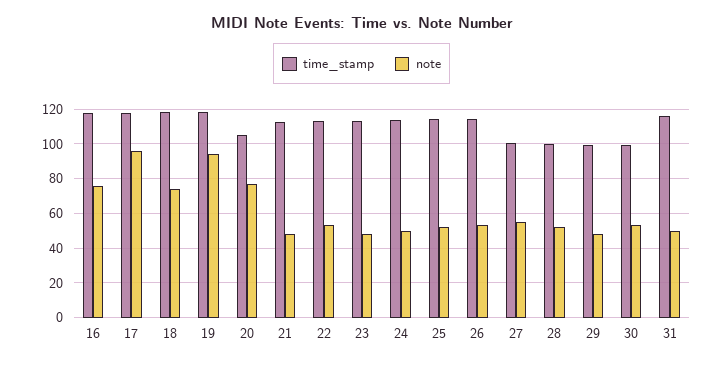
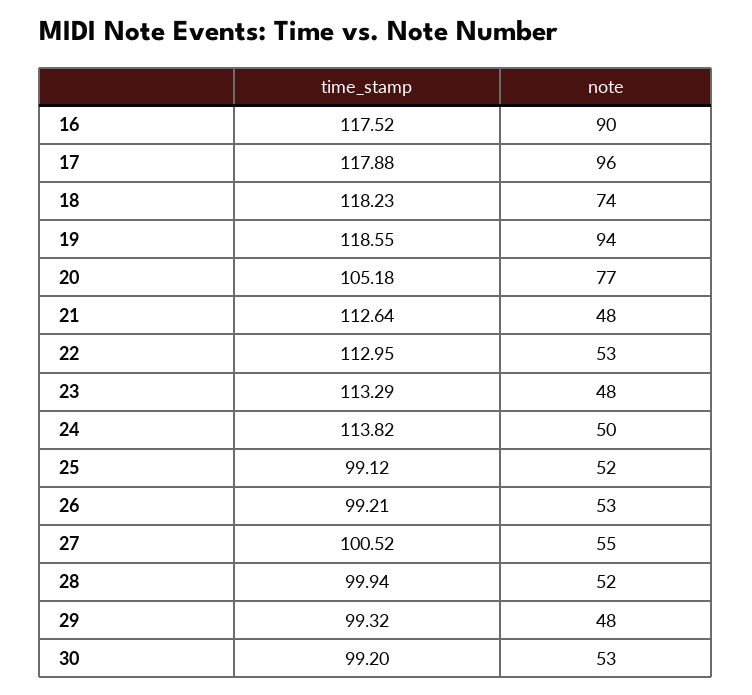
  {
    "time_stamp": {
      "16": 117.52,
      "17": 117.88,
      "18": 118.23,
      "19": 118.55,
      "20": 105.18,
      "21": 112.64,
      "22": 112.95,
      "23": 113.29,
      "24": 113.82,
-     "25": 115,
+     "25": 99.12,
-     "26": 115,
+     "26": 99.21,
      "27": 100.52,
      "28": 99.94,
      "29": 99.32,
-     "30": 99.2,
+     "30": 99.2
-     "31": 115
    },
    "note": {
-     "16": 75,
+     "16": 90,
      "17": 96,
      "18": 74,
      "19": 94,
      "20": 77,
      "21": 48,
      "22": 53,
      "23": 48,
      "24": 50,
      "25": 52,
      "26": 53,
      "27": 55,
      "28": 52,
      "29": 48,
-     "30": 53,
+     "30": 53
-     "31": 50
    }
  }

